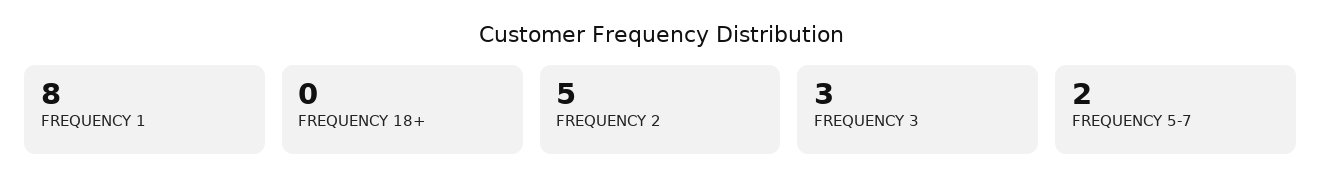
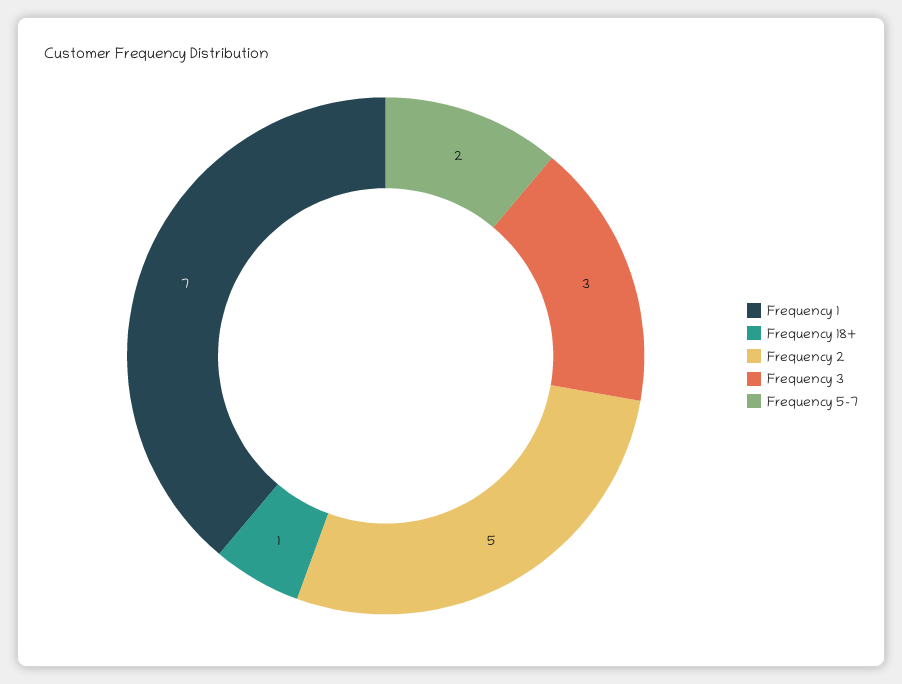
  {
-   "FREQUENCY 1": 8,
+   "FREQUENCY 1": 7,
-   "FREQUENCY 18+": 0,
+   "FREQUENCY 18+": 1,
    "FREQUENCY 2": 5,
    "FREQUENCY 3": 3,
    "FREQUENCY 5-7": 2
  }

